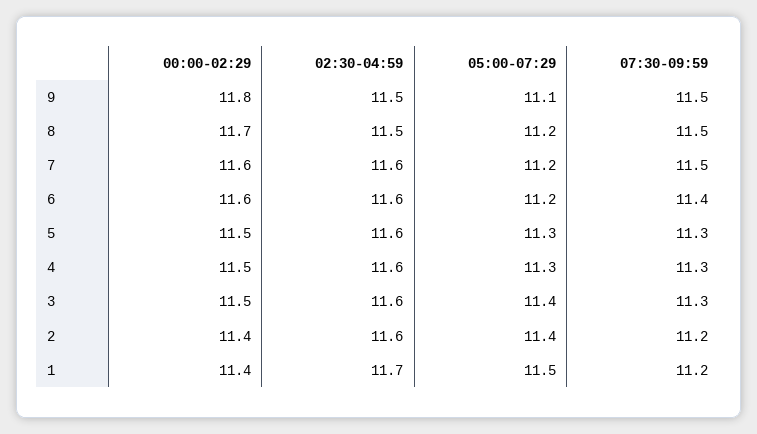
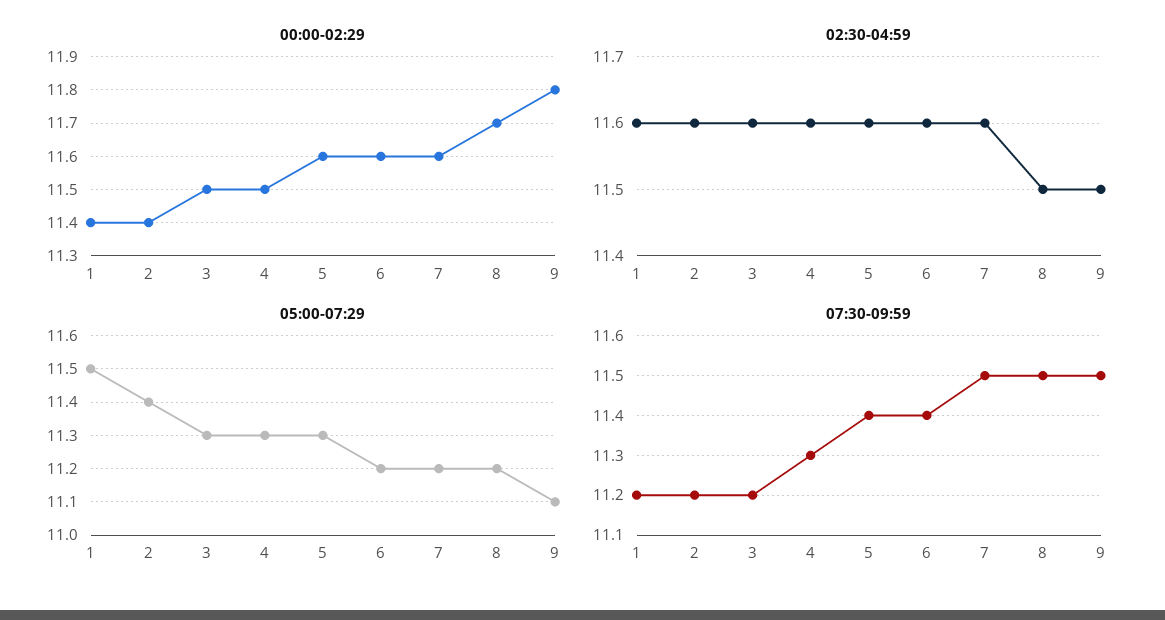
  {
    "00:00-02:29": {
      "9": 11.8,
      "8": 11.7,
      "7": 11.6,
      "6": 11.6,
-     "5": 11.5,
+     "5": 11.6,
      "4": 11.5,
      "3": 11.5,
      "2": 11.4,
      "1": 11.4
    },
    "02:30-04:59": {
      "9": 11.5,
      "8": 11.5,
      "7": 11.6,
      "6": 11.6,
      "5": 11.6,
      "4": 11.6,
      "3": 11.6,
      "2": 11.6,
-     "1": 11.7
+     "1": 11.6
    },
    "05:00-07:29": {
      "9": 11.1,
      "8": 11.2,
      "7": 11.2,
      "6": 11.2,
      "5": 11.3,
      "4": 11.3,
-     "3": 11.4,
+     "3": 11.3,
      "2": 11.4,
      "1": 11.5
    },
    "07:30-09:59": {
      "9": 11.5,
      "8": 11.5,
      "7": 11.5,
      "6": 11.4,
-     "5": 11.3,
+     "5": 11.4,
      "4": 11.3,
-     "3": 11.3,
+     "3": 11.2,
      "2": 11.2,
      "1": 11.2
    }
  }

